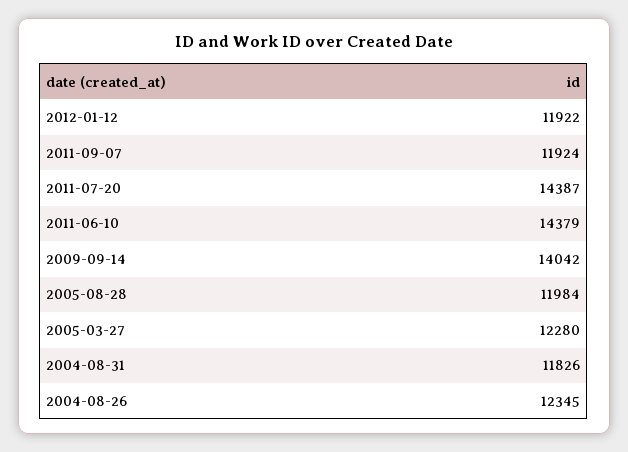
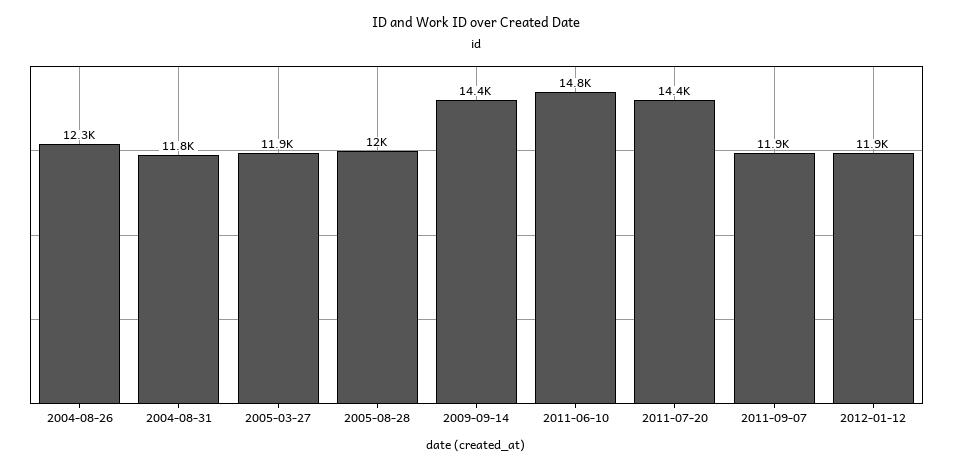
  {
    "2012-01-12": 11922,
    "2011-09-07": 11924,
    "2011-07-20": 14387,
-   "2011-06-10": 14379,
+   "2011-06-10": 14800,
-   "2009-09-14": 14042,
+   "2009-09-14": 14400,
    "2005-08-28": 11984,
-   "2005-03-27": 12280,
+   "2005-03-27": 11900,
    "2004-08-31": 11826,
    "2004-08-26": 12345
  }

